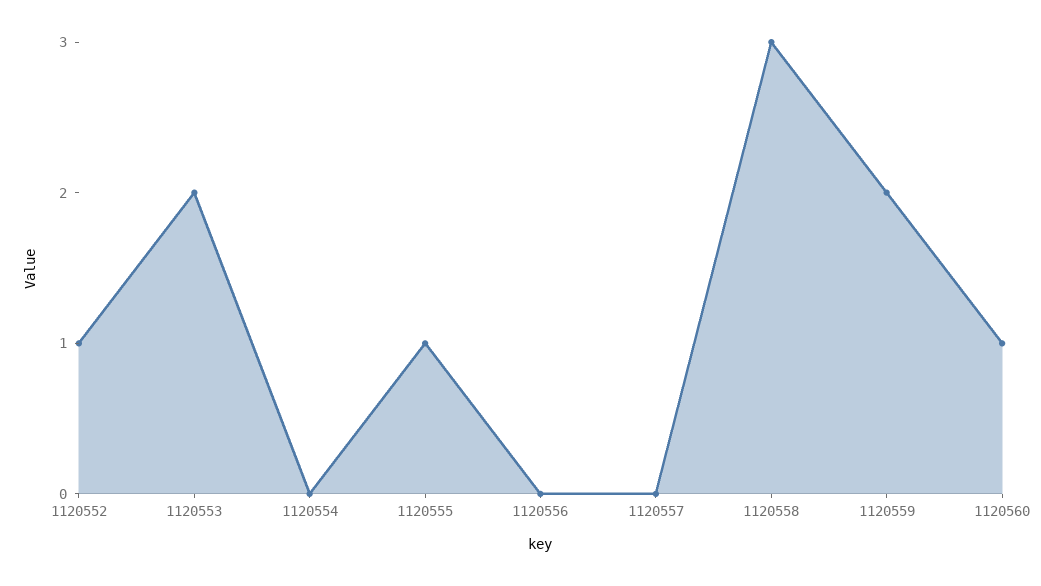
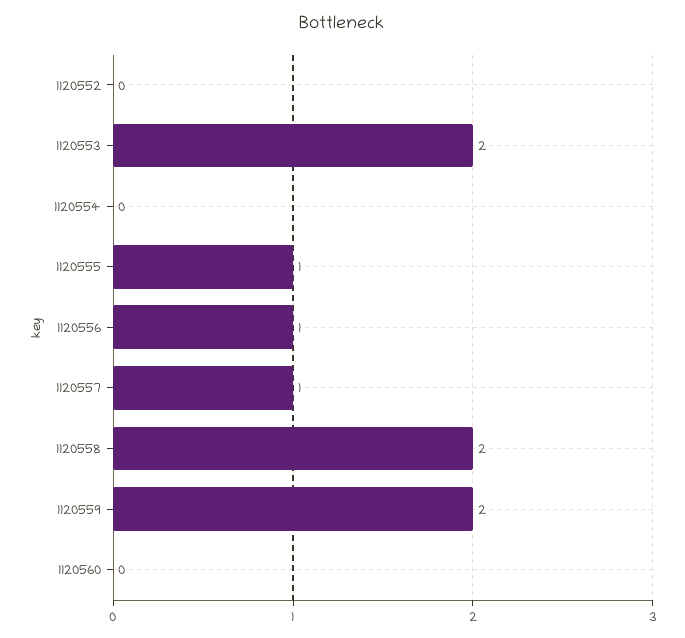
  {
-   "1120552": 1,
+   "1120552": 0,
    "1120553": 2,
    "1120554": 0,
    "1120555": 1,
-   "1120556": 0,
+   "1120556": 1,
-   "1120557": 0,
+   "1120557": 1,
-   "1120558": 3,
+   "1120558": 2,
    "1120559": 2,
-   "1120560": 1
+   "1120560": 0
  }

